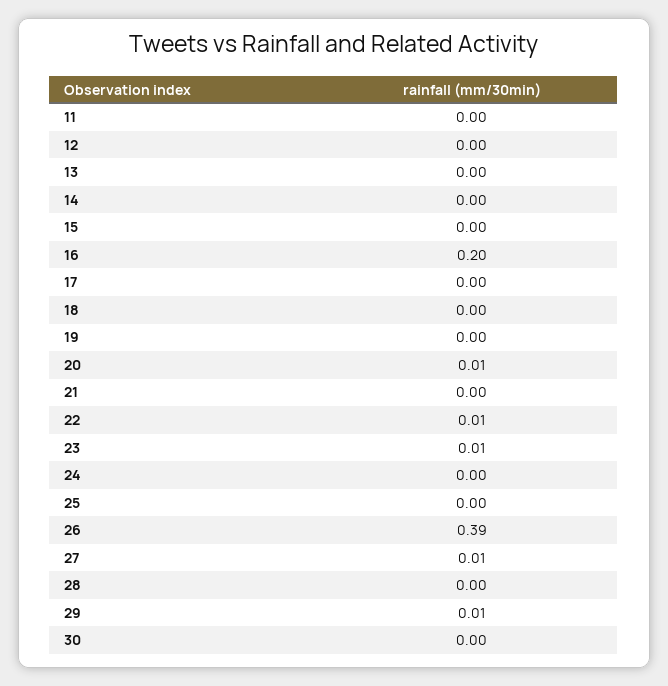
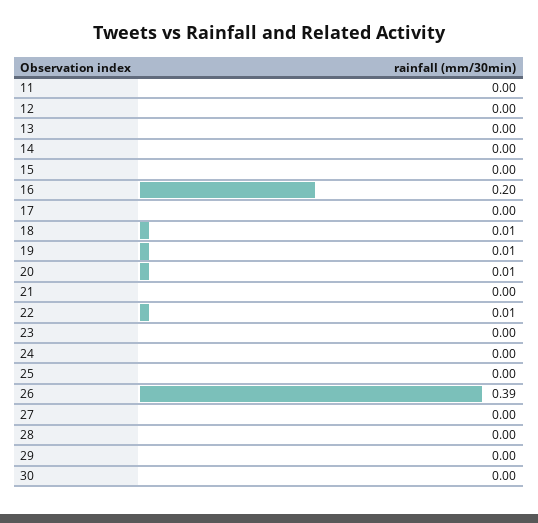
  {
    "11": 0,
    "12": 0,
    "13": 0,
    "14": 0,
    "15": 0,
    "16": 0.2,
    "17": 0,
-   "18": 0,
+   "18": 0.01,
-   "19": 0,
+   "19": 0.01,
    "20": 0.01,
    "21": 0,
    "22": 0.01,
-   "23": 0.01,
+   "23": 0,
    "24": 0,
    "25": 0,
    "26": 0.39,
-   "27": 0.01,
+   "27": 0,
    "28": 0,
-   "29": 0.01,
+   "29": 0,
    "30": 0
  }

